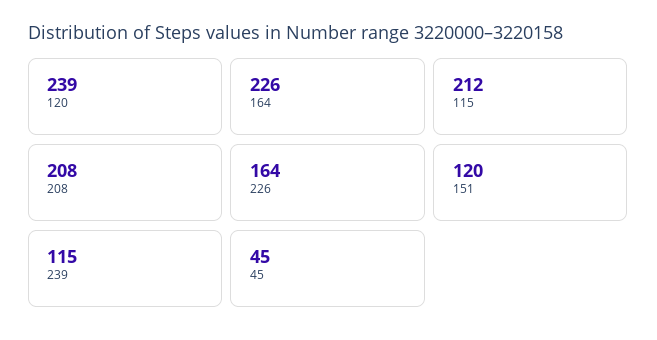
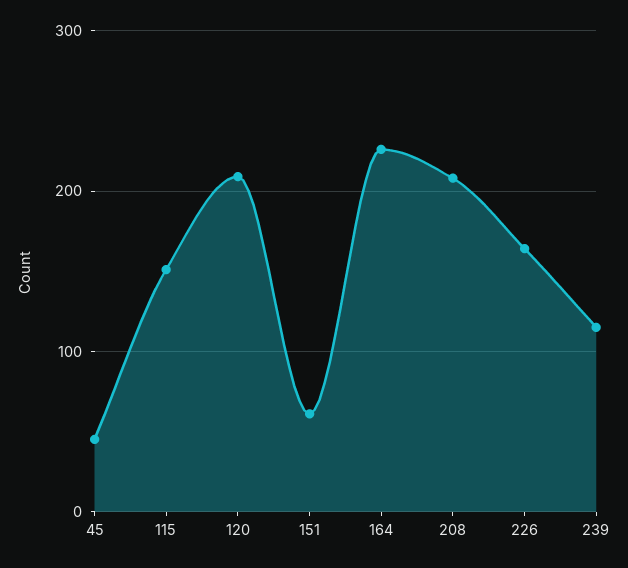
  {
-   "120": 239,
+   "120": 210,
    "164": 226,
-   "115": 212,
+   "115": 150,
    "208": 208,
    "226": 164,
-   "151": 120,
+   "151": 60,
    "239": 115,
    "45": 45
  }

